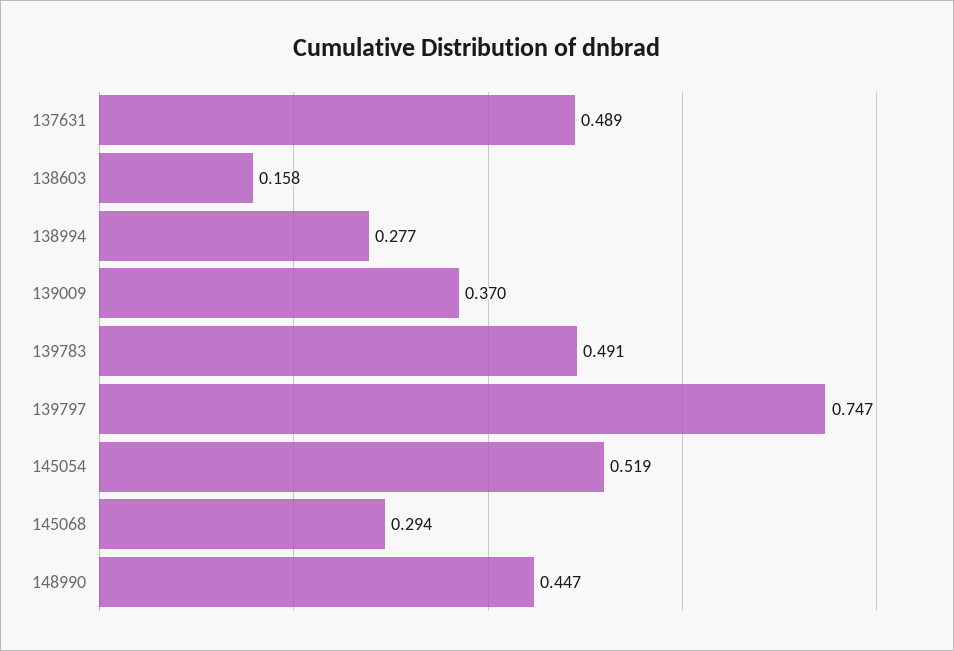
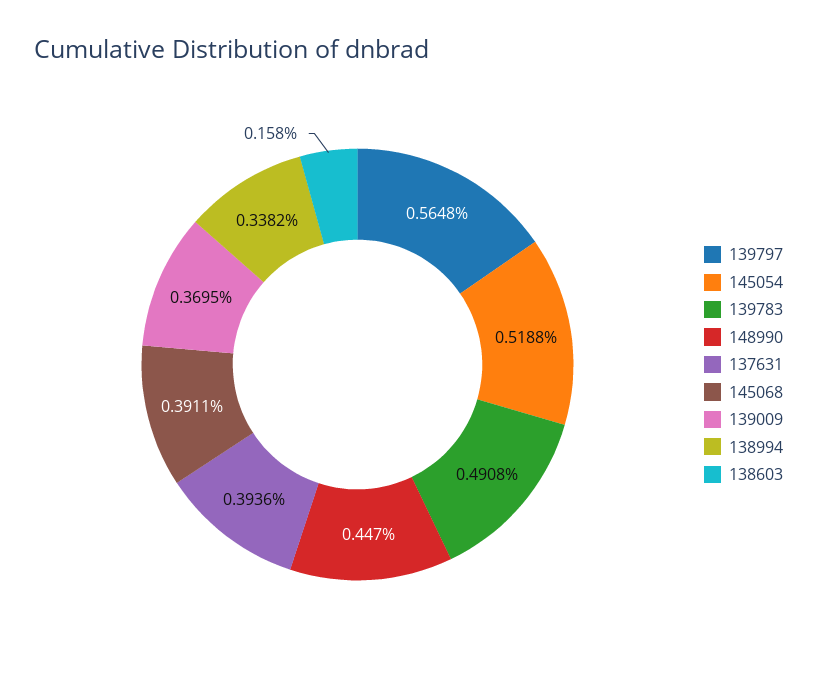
  {
-   "137631": 0.489,
+   "137631": 0.3936,
    "138603": 0.158,
-   "138994": 0.277,
+   "138994": 0.3382,
    "139009": 0.3695,
    "139783": 0.4908,
-   "139797": 0.747,
+   "139797": 0.5648,
    "145054": 0.5188,
-   "145068": 0.294,
+   "145068": 0.3911,
    "148990": 0.447
  }

